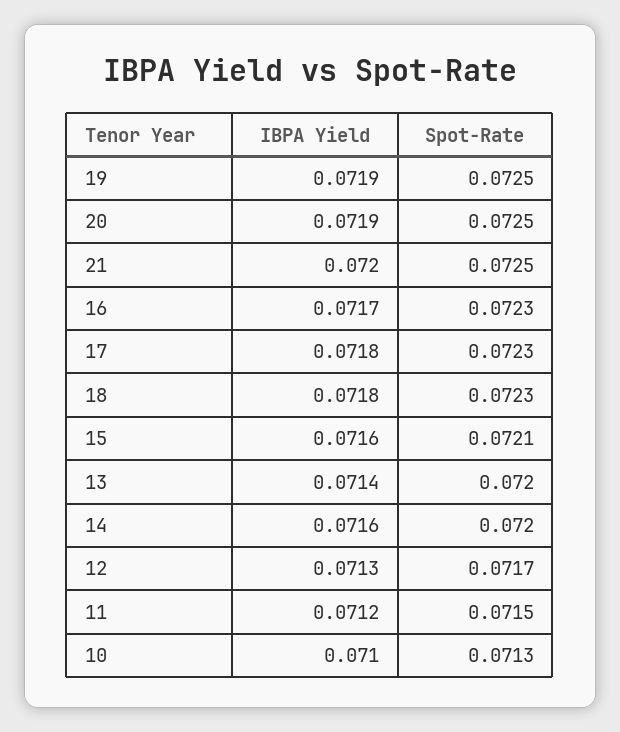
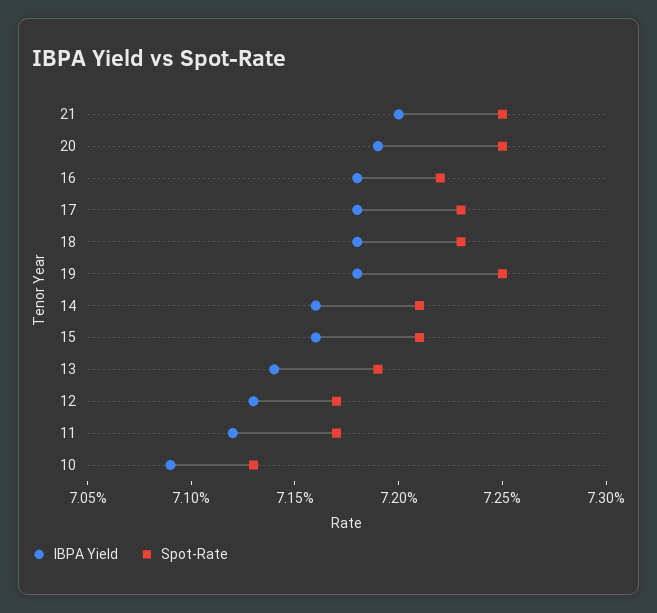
  {
    "IBPA Yield": {
-     "19": 0.0719,
+     "19": 0.0718,
      "20": 0.0719,
      "21": 0.072,
-     "16": 0.0717,
+     "16": 0.0718,
      "17": 0.0718,
      "18": 0.0718,
      "15": 0.0716,
      "13": 0.0714,
      "14": 0.0716,
      "12": 0.0713,
      "11": 0.0712,
-     "10": 0.071
+     "10": 0.0709
    },
    "Spot-Rate": {
      "19": 0.0725,
      "20": 0.0725,
      "21": 0.0725,
-     "16": 0.0723,
+     "16": 0.0722,
      "17": 0.0723,
      "18": 0.0723,
      "15": 0.0721,
-     "13": 0.072,
+     "13": 0.0719,
-     "14": 0.072,
+     "14": 0.0721,
      "12": 0.0717,
-     "11": 0.0715,
+     "11": 0.0717,
      "10": 0.0713
    }
  }

